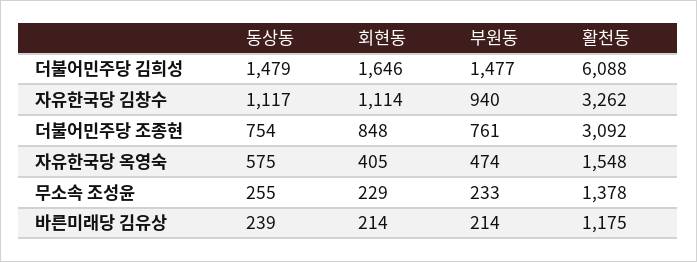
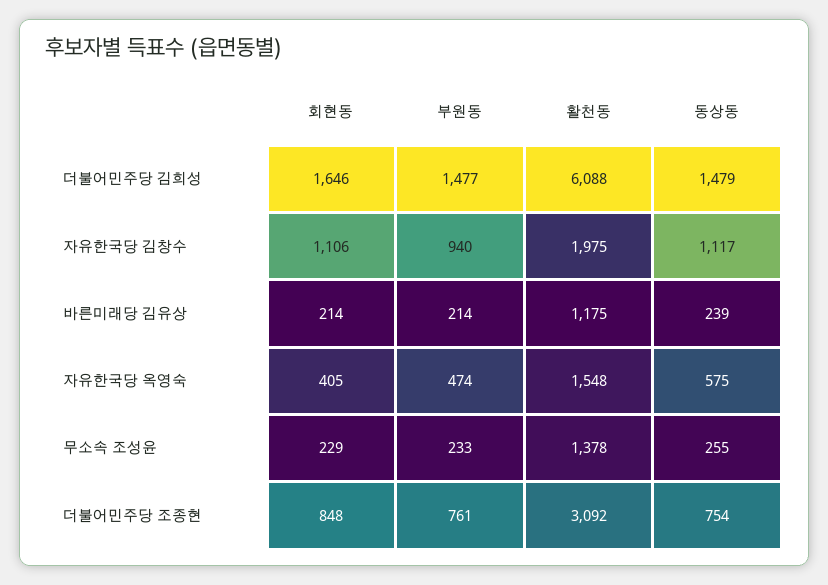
  {
    "동상동": {
      "더불어민주당 김희성": 1479,
      "자유한국당 김창수": 1117,
      "더불어민주당 조종현": 754,
      "자유한국당 옥영숙": 575,
      "무소속 조성윤": 255,
      "바른미래당 김유상": 239
    },
    "회현동": {
      "더불어민주당 김희성": 1646,
-     "자유한국당 김창수": 1114,
+     "자유한국당 김창수": 1106,
      "더불어민주당 조종현": 848,
      "자유한국당 옥영숙": 405,
      "무소속 조성윤": 229,
      "바른미래당 김유상": 214
    },
    "부원동": {
      "더불어민주당 김희성": 1477,
      "자유한국당 김창수": 940,
      "더불어민주당 조종현": 761,
      "자유한국당 옥영숙": 474,
      "무소속 조성윤": 233,
      "바른미래당 김유상": 214
    },
    "활천동": {
      "더불어민주당 김희성": 6088,
-     "자유한국당 김창수": 3262,
+     "자유한국당 김창수": 1975,
      "더불어민주당 조종현": 3092,
      "자유한국당 옥영숙": 1548,
      "무소속 조성윤": 1378,
      "바른미래당 김유상": 1175
    }
  }

